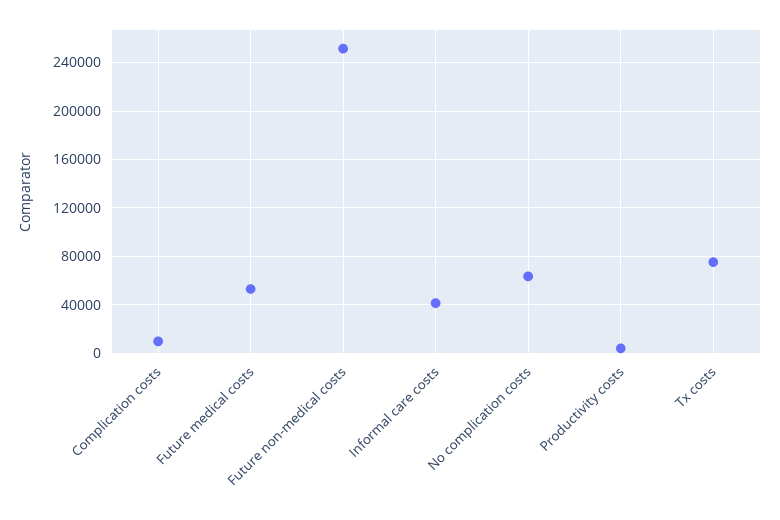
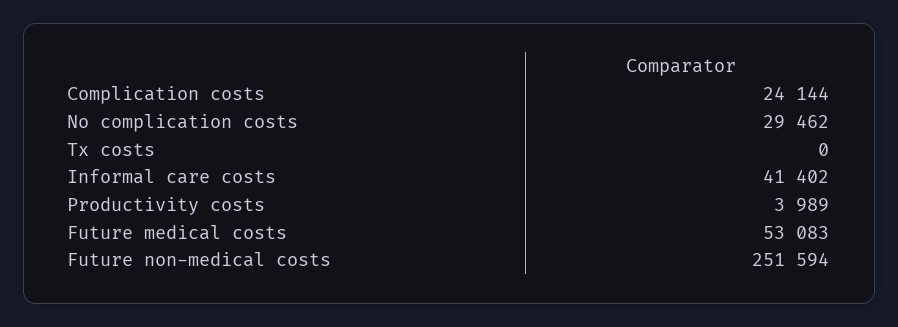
  {
-   "Complication costs": 10000,
+   "Complication costs": 24144,
    "Future medical costs": 53083,
    "Future non-medical costs": 251594,
    "Informal care costs": 41402,
-   "No complication costs": 65000,
+   "No complication costs": 29462,
    "Productivity costs": 3989,
-   "Tx costs": 75000
+   "Tx costs": 0
  }

